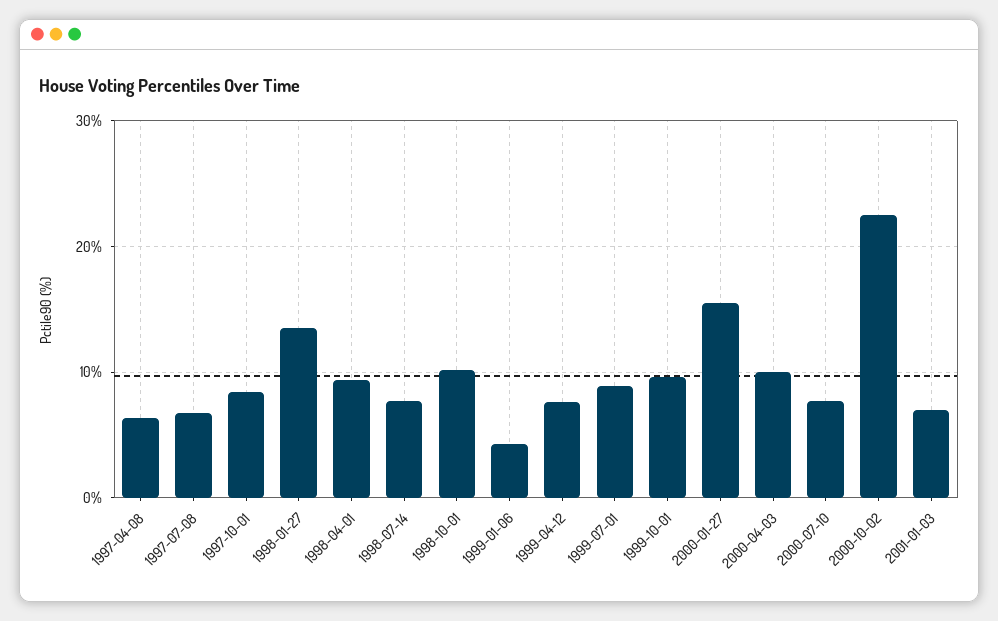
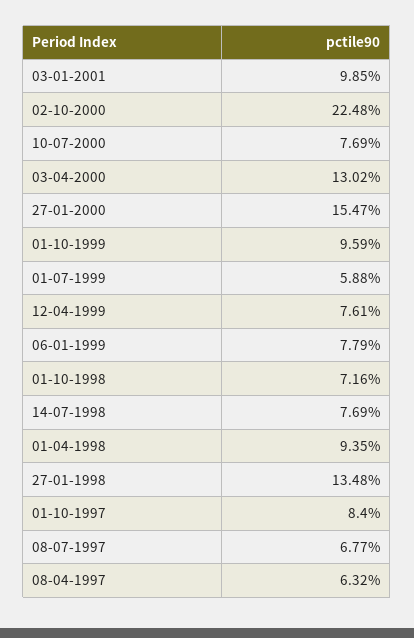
  {
    "1997-04-08": 6.32,
    "1997-07-08": 6.77,
    "1997-10-01": 8.4,
    "1998-01-27": 13.48,
    "1998-04-01": 9.35,
    "1998-07-14": 7.69,
-   "1998-10-01": 10,
+   "1998-10-01": 7.16,
-   "1999-01-06": 4,
+   "1999-01-06": 7.79,
    "1999-04-12": 7.61,
-   "1999-07-01": 9,
+   "1999-07-01": 5.88,
    "1999-10-01": 9.59,
    "2000-01-27": 15.47,
-   "2000-04-03": 10,
+   "2000-04-03": 13.02,
    "2000-07-10": 7.69,
    "2000-10-02": 22.48,
-   "2001-01-03": 7
+   "2001-01-03": 9.85
  }

